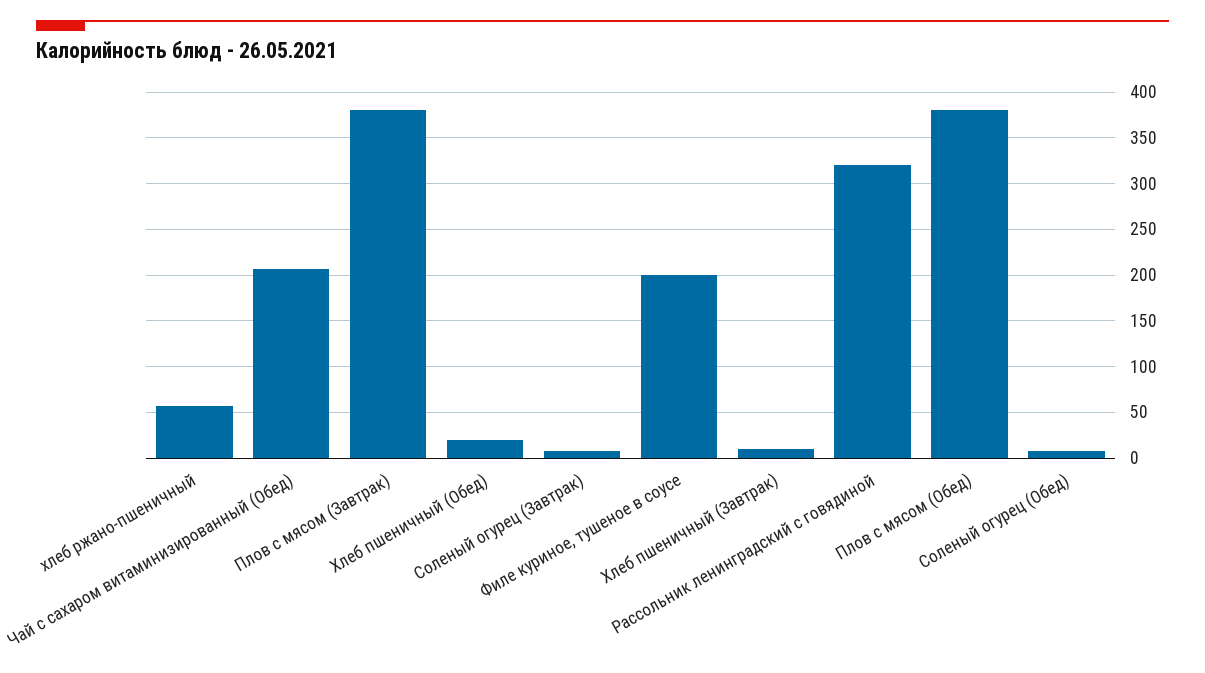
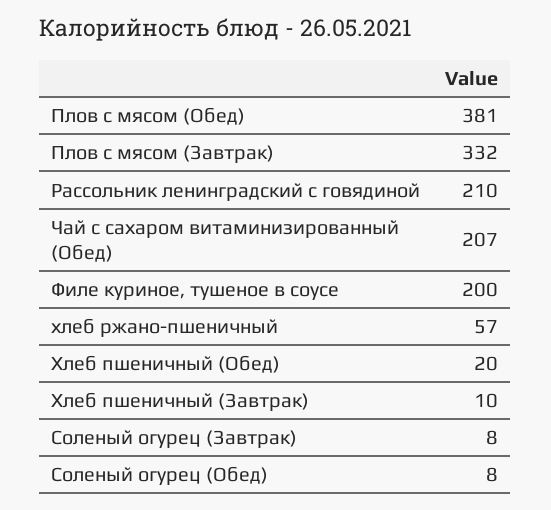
  {
    "хлеб ржано-пшеничный": 57,
    "Чай с сахаром витаминизированный (Обед)": 207,
-   "Плов с мясом (Завтрак)": 380,
+   "Плов с мясом (Завтрак)": 332,
    "Хлеб пшеничный (Обед)": 20,
    "Соленый огурец (Завтрак)": 8,
    "Филе куриное, тушеное в соусе": 200,
    "Хлеб пшеничный (Завтрак)": 10,
-   "Рассольник ленинградский с говядиной": 320,
+   "Рассольник ленинградский с говядиной": 210,
    "Плов с мясом (Обед)": 381,
    "Соленый огурец (Обед)": 8
  }

